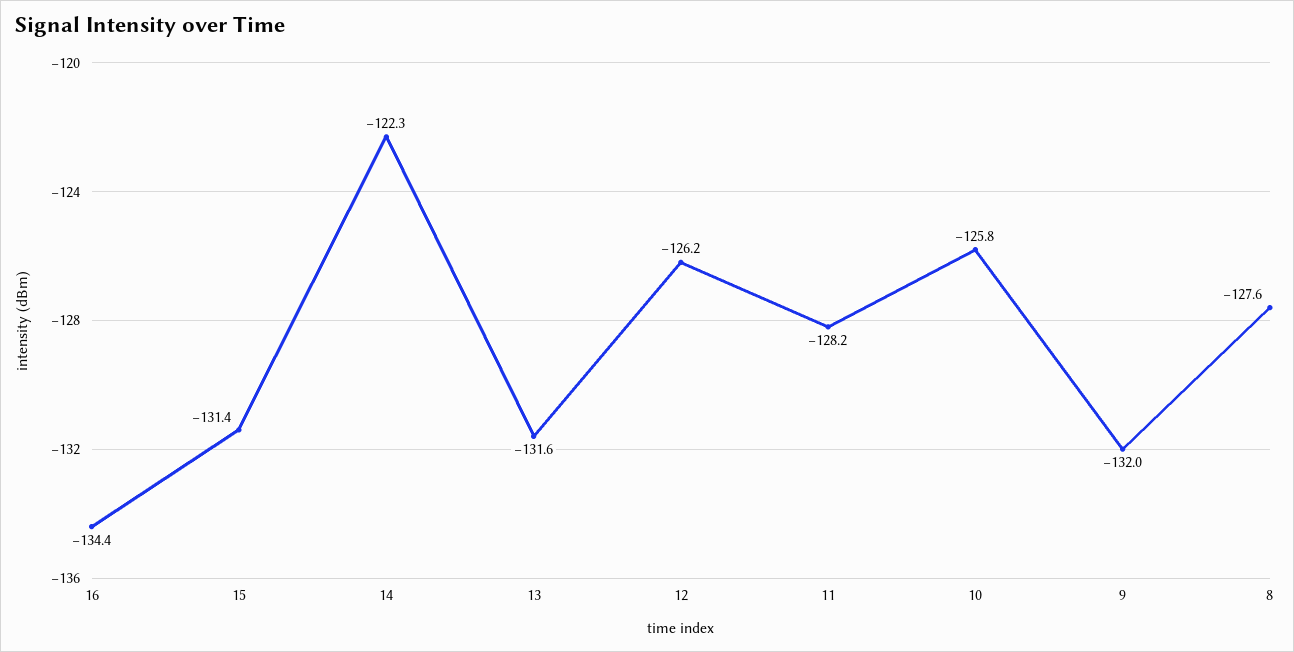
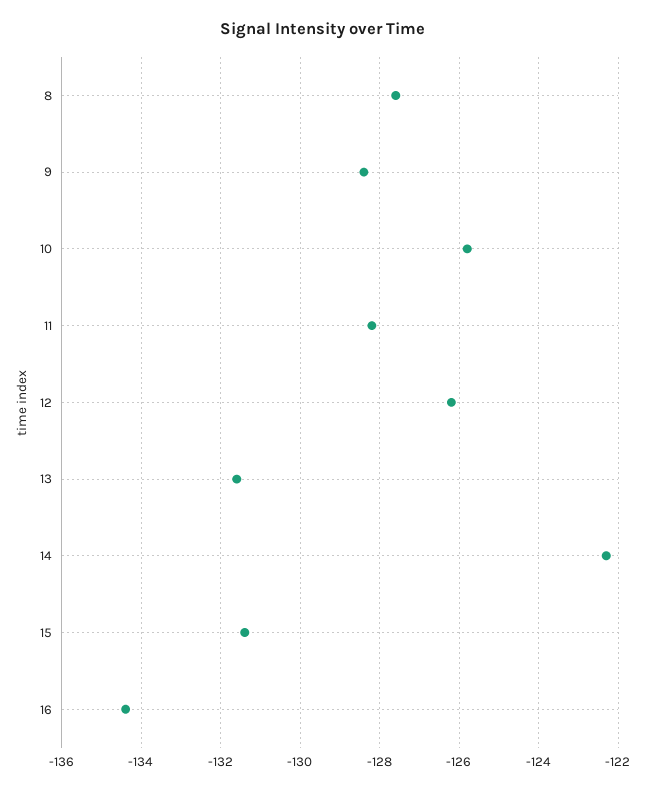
  {
    "16": -134.4,
    "15": -131.4,
    "14": -122.3,
    "13": -131.6,
    "12": -126.2,
    "11": -128.2,
    "10": -125.8,
-   "9": -132,
+   "9": -128.5,
    "8": -127.6
  }

